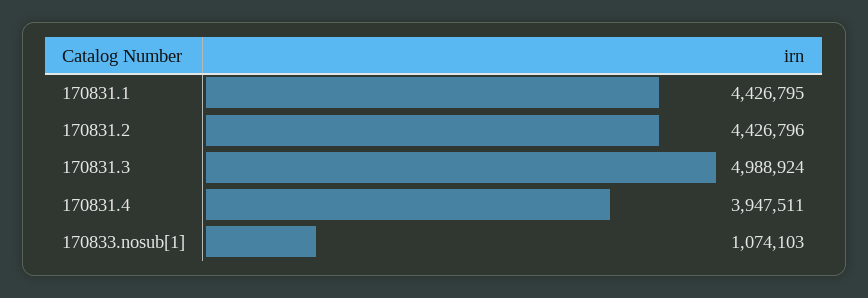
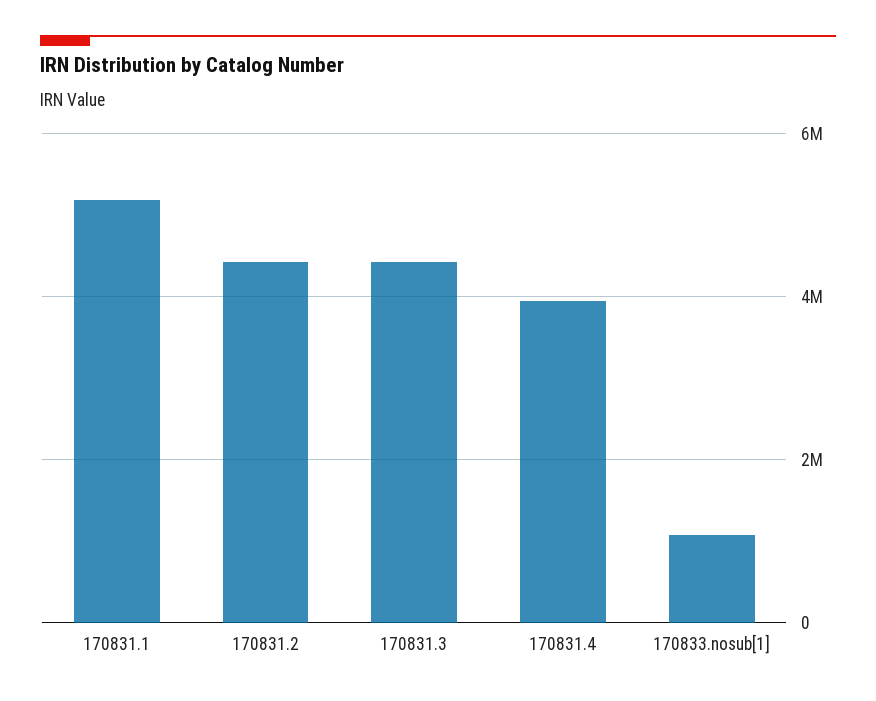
  {
-   "170831.1": 4426795,
+   "170831.1": 5200000,
    "170831.2": 4426796,
-   "170831.3": 4988924,
+   "170831.3": 4400000,
    "170831.4": 3947511,
    "170833.nosub[1]": 1074103
  }

